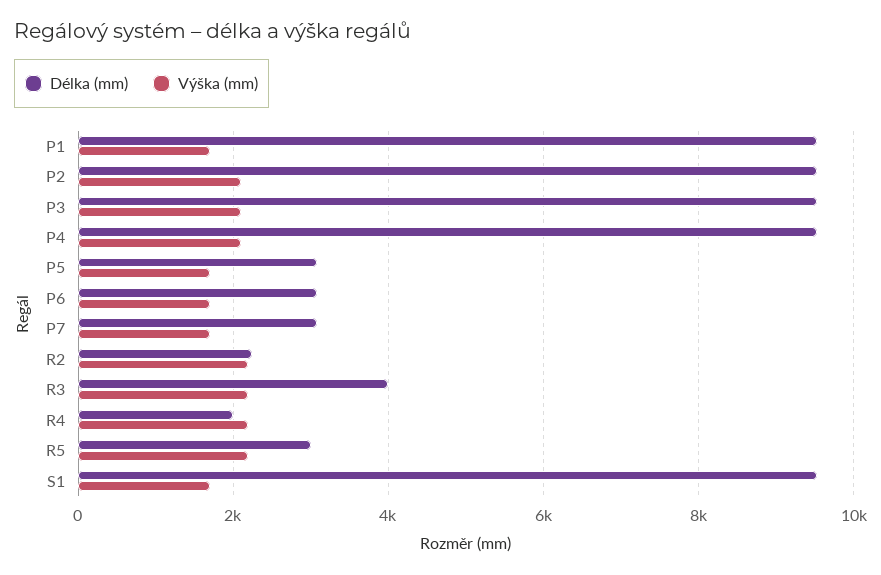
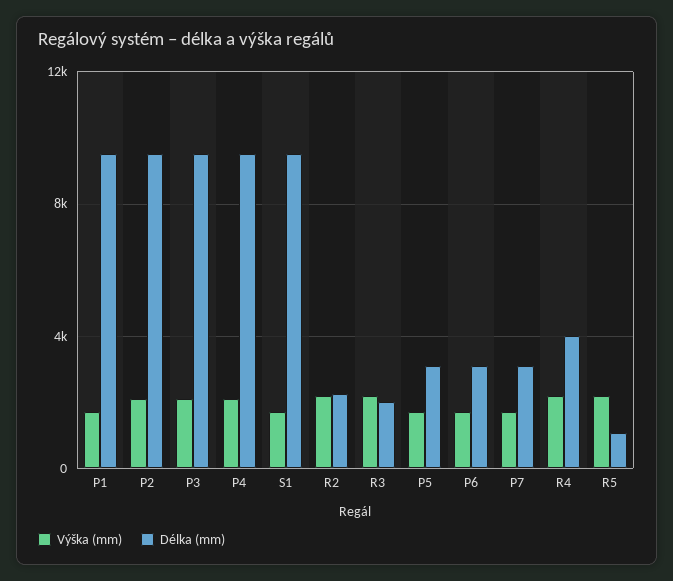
  {
    "Délka (mm)": {
      "P1": 9600,
      "P2": 9600,
      "P3": 9600,
      "P4": 9600,
      "P5": 3000,
      "P6": 3000,
      "P7": 3000,
      "R2": 2200,
-     "R3": 4000,
+     "R3": 2000,
-     "R4": 2000,
+     "R4": 4000,
-     "R5": 3000,
+     "R5": 1000,
      "S1": 9600
    },
    "Výška (mm)": {
      "P1": 1800,
      "P2": 2200,
      "P3": 2200,
      "P4": 2200,
      "P5": 1800,
      "P6": 1800,
      "P7": 1800,
      "R2": 2200,
      "R3": 2200,
      "R4": 2200,
      "R5": 2200,
      "S1": 1800
    }
  }

